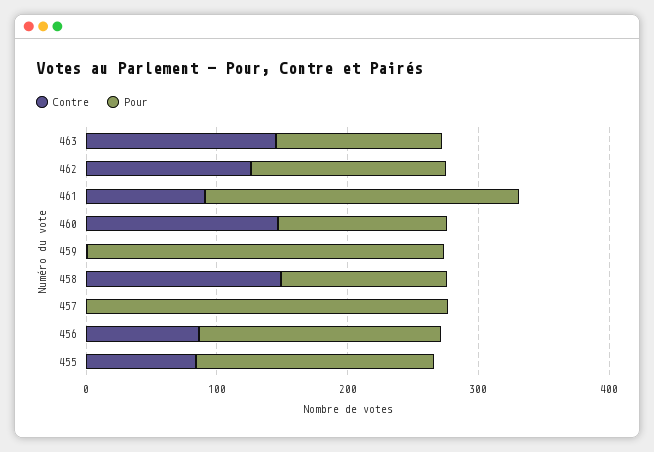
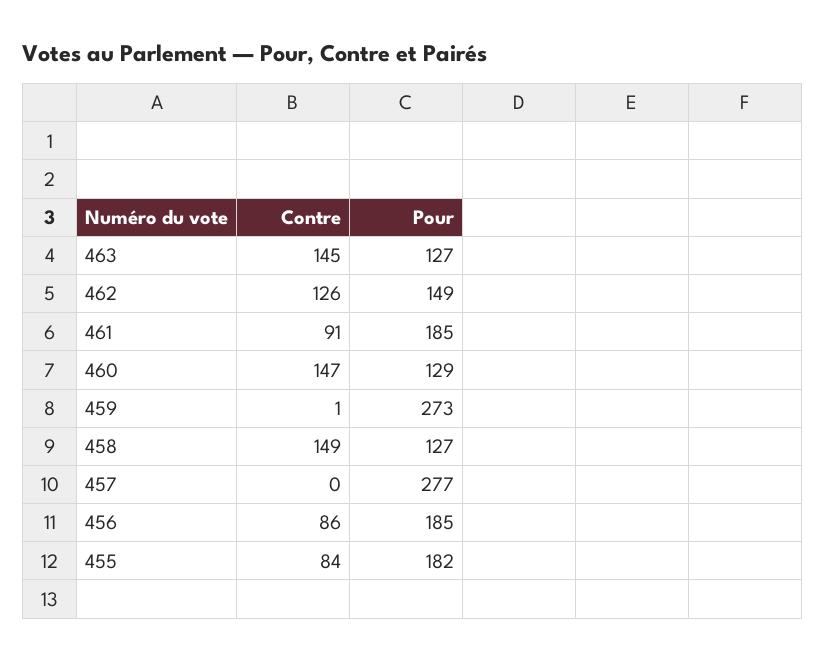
  {
    "Contre": {
      "463": 145,
      "462": 126,
      "461": 91,
      "460": 147,
      "459": 1,
      "458": 149,
      "457": 0,
      "456": 86,
      "455": 84
    },
    "Pour": {
      "463": 127,
      "462": 149,
-     "461": 240,
+     "461": 185,
      "460": 129,
      "459": 273,
      "458": 127,
      "457": 277,
      "456": 185,
      "455": 182
    }
  }

